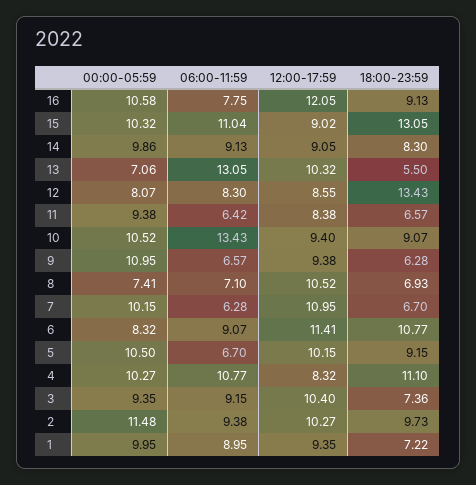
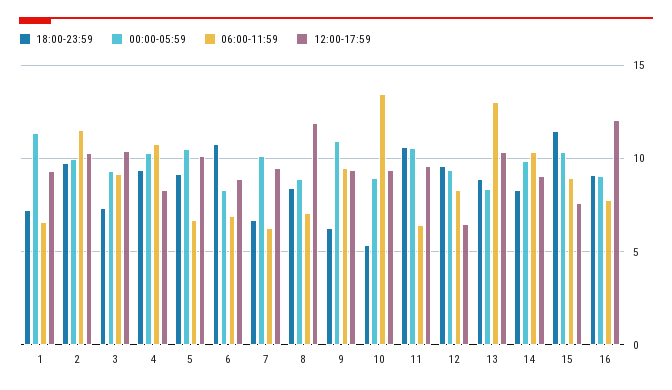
  {
    "00:00-05:59": {
-     "16": 10.58,
+     "16": 9,
      "15": 10.32,
      "14": 9.86,
-     "13": 7.06,
+     "13": 8.5,
-     "12": 8.07,
+     "12": 9.5,
-     "11": 9.38,
+     "11": 10.5,
-     "10": 10.52,
+     "10": 9,
      "9": 10.95,
-     "8": 7.41,
+     "8": 9,
      "7": 10.15,
      "6": 8.32,
      "5": 10.5,
      "4": 10.27,
      "3": 9.35,
-     "2": 11.48,
+     "2": 10,
-     "1": 9.95
+     "1": 11.5
    },
    "06:00-11:59": {
      "16": 7.75,
-     "15": 11.04,
+     "15": 9,
-     "14": 9.13,
+     "14": 10.5,
      "13": 13.05,
      "12": 8.3,
      "11": 6.42,
      "10": 13.43,
-     "9": 6.57,
+     "9": 9.5,
      "8": 7.1,
      "7": 6.28,
-     "6": 9.07,
+     "6": 7,
      "5": 6.7,
      "4": 10.77,
      "3": 9.15,
-     "2": 9.38,
+     "2": 11.5,
-     "1": 8.95
+     "1": 6.5
    },
    "12:00-17:59": {
      "16": 12.05,
-     "15": 9.02,
+     "15": 7.5,
      "14": 9.05,
      "13": 10.32,
-     "12": 8.55,
+     "12": 6.5,
-     "11": 8.38,
+     "11": 9.5,
      "10": 9.4,
      "9": 9.38,
-     "8": 10.52,
+     "8": 12,
-     "7": 10.95,
+     "7": 9.5,
-     "6": 11.41,
+     "6": 9,
      "5": 10.15,
      "4": 8.32,
      "3": 10.4,
      "2": 10.27,
      "1": 9.35
    },
    "18:00-23:59": {
      "16": 9.13,
-     "15": 13.05,
+     "15": 11.5,
      "14": 8.3,
-     "13": 5.5,
+     "13": 9,
-     "12": 13.43,
+     "12": 9.5,
-     "11": 6.57,
+     "11": 10.5,
-     "10": 9.07,
+     "10": 5.5,
      "9": 6.28,
-     "8": 6.93,
+     "8": 8.5,
      "7": 6.7,
      "6": 10.77,
      "5": 9.15,
-     "4": 11.1,
+     "4": 9.5,
      "3": 7.36,
      "2": 9.73,
      "1": 7.22
    }
  }

